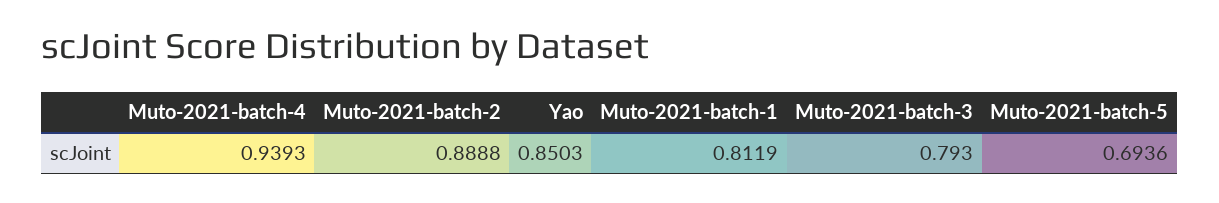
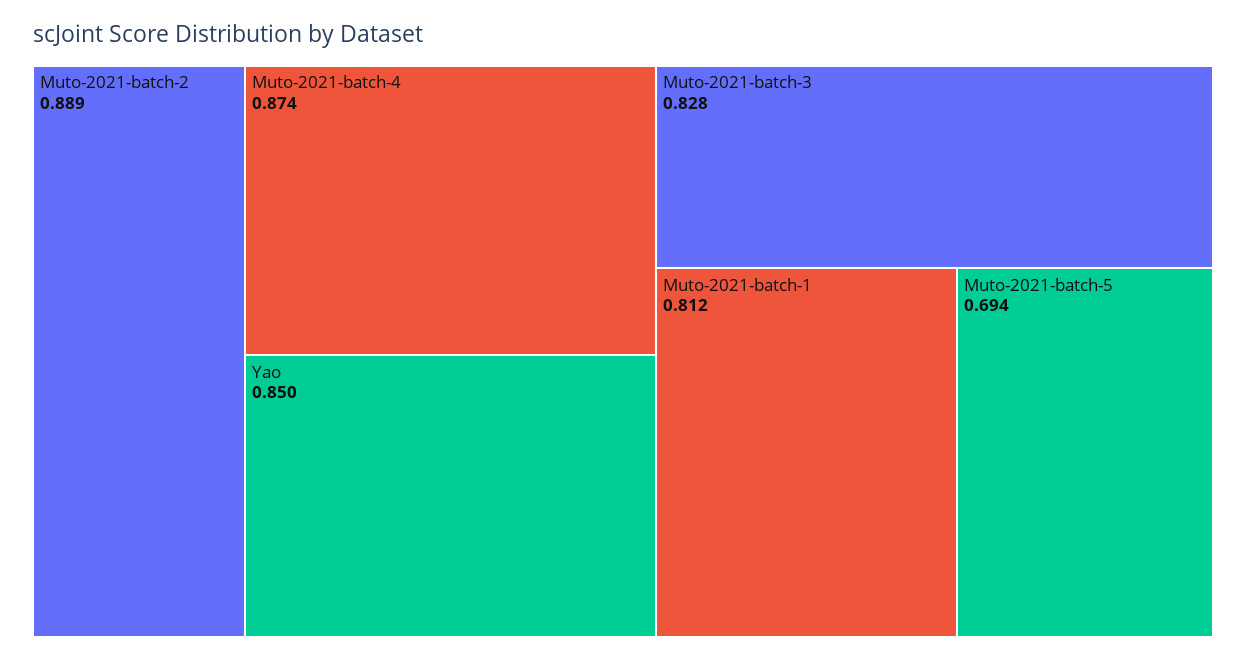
  {
-   "Muto-2021-batch-4": 0.9393,
+   "Muto-2021-batch-4": 0.874,
    "Muto-2021-batch-2": 0.8888,
    "Yao": 0.8503,
    "Muto-2021-batch-1": 0.8119,
-   "Muto-2021-batch-3": 0.793,
+   "Muto-2021-batch-3": 0.828,
    "Muto-2021-batch-5": 0.6936
  }

